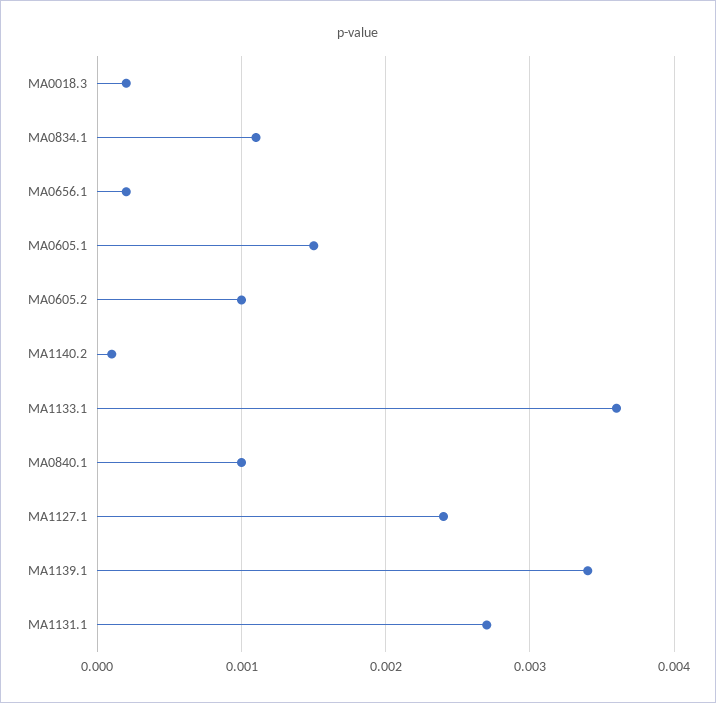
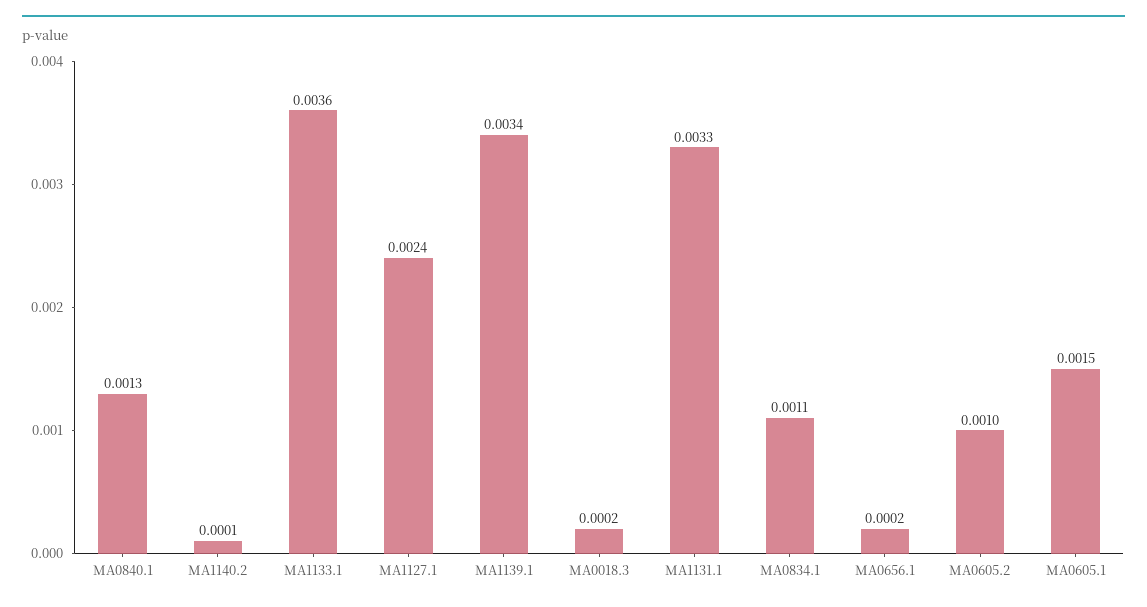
  {
    "MA0018.3": 0.0002,
    "MA0834.1": 0.0011,
    "MA0656.1": 0.0002,
    "MA0605.1": 0.0015,
    "MA0605.2": 0.001,
    "MA1140.2": 0.0001,
    "MA1133.1": 0.0036,
-   "MA0840.1": 0.001,
+   "MA0840.1": 0.0013,
    "MA1127.1": 0.0024,
    "MA1139.1": 0.0034,
-   "MA1131.1": 0.0027
+   "MA1131.1": 0.0033
  }

